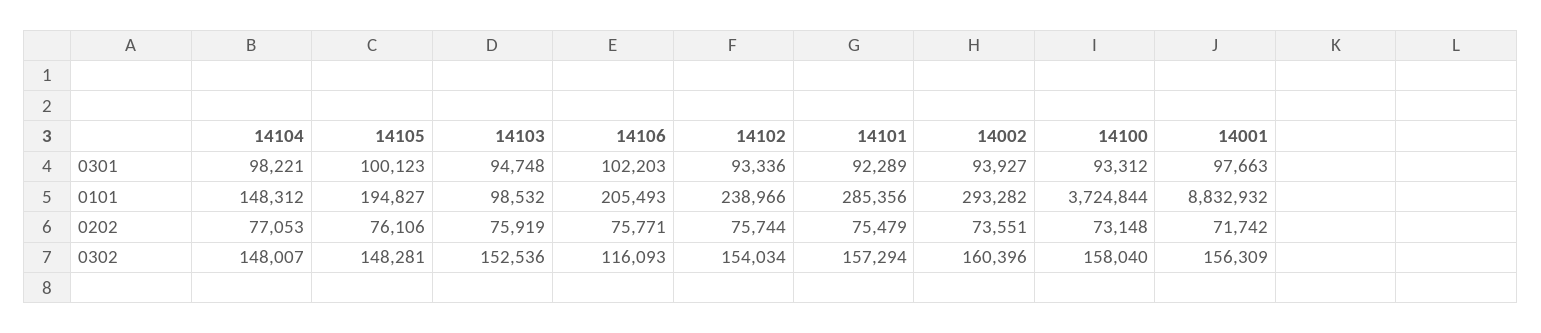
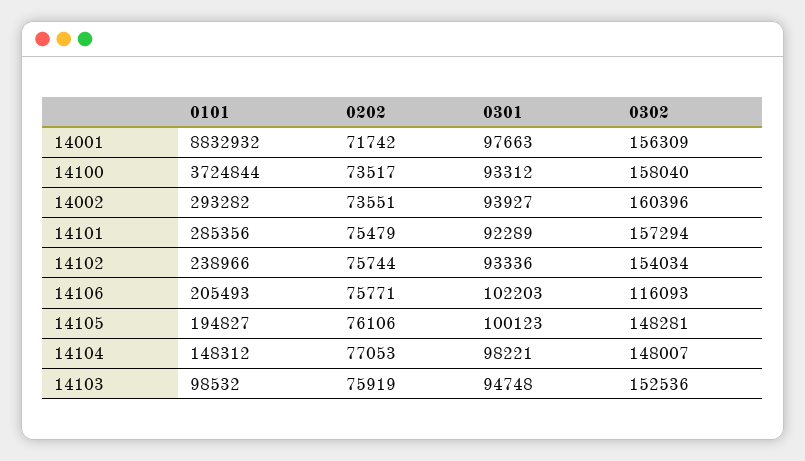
  {
    "14104": {
      "0301": 98221,
      "0101": 148312,
      "0202": 77053,
      "0302": 148007
    },
    "14105": {
      "0301": 100123,
      "0101": 194827,
      "0202": 76106,
      "0302": 148281
    },
    "14103": {
      "0301": 94748,
      "0101": 98532,
      "0202": 75919,
      "0302": 152536
    },
    "14106": {
      "0301": 102203,
      "0101": 205493,
      "0202": 75771,
      "0302": 116093
    },
    "14102": {
      "0301": 93336,
      "0101": 238966,
      "0202": 75744,
      "0302": 154034
    },
    "14101": {
      "0301": 92289,
      "0101": 285356,
      "0202": 75479,
      "0302": 157294
    },
    "14002": {
      "0301": 93927,
      "0101": 293282,
      "0202": 73551,
      "0302": 160396
    },
    "14100": {
      "0301": 93312,
      "0101": 3724844,
-     "0202": 73148,
+     "0202": 73517,
      "0302": 158040
    },
    "14001": {
      "0301": 97663,
      "0101": 8832932,
      "0202": 71742,
      "0302": 156309
    }
  }

